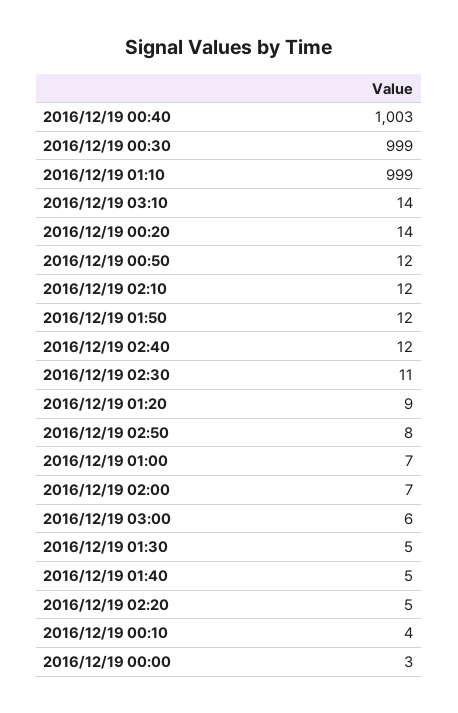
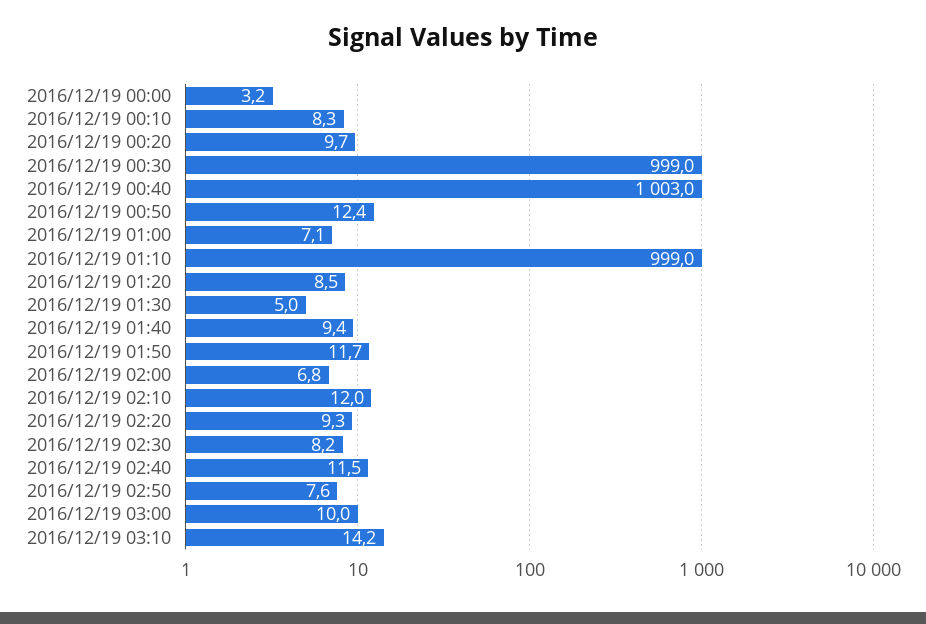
  {
    "2016/12/19 00:40": 1003,
    "2016/12/19 00:30": 999,
    "2016/12/19 01:10": 999,
    "2016/12/19 03:10": 14.2,
-   "2016/12/19 00:20": 14,
+   "2016/12/19 00:20": 9.7,
    "2016/12/19 00:50": 12.4,
    "2016/12/19 02:10": 12,
    "2016/12/19 01:50": 11.7,
    "2016/12/19 02:40": 11.5,
-   "2016/12/19 02:30": 11,
+   "2016/12/19 02:30": 8.2,
    "2016/12/19 01:20": 8.5,
    "2016/12/19 02:50": 7.6,
    "2016/12/19 01:00": 7.1,
    "2016/12/19 02:00": 6.8,
-   "2016/12/19 03:00": 6,
+   "2016/12/19 03:00": 10,
    "2016/12/19 01:30": 5,
-   "2016/12/19 01:40": 5,
+   "2016/12/19 01:40": 9.4,
-   "2016/12/19 02:20": 5,
+   "2016/12/19 02:20": 9.3,
-   "2016/12/19 00:10": 4,
+   "2016/12/19 00:10": 8.3,
    "2016/12/19 00:00": 3.2
  }

